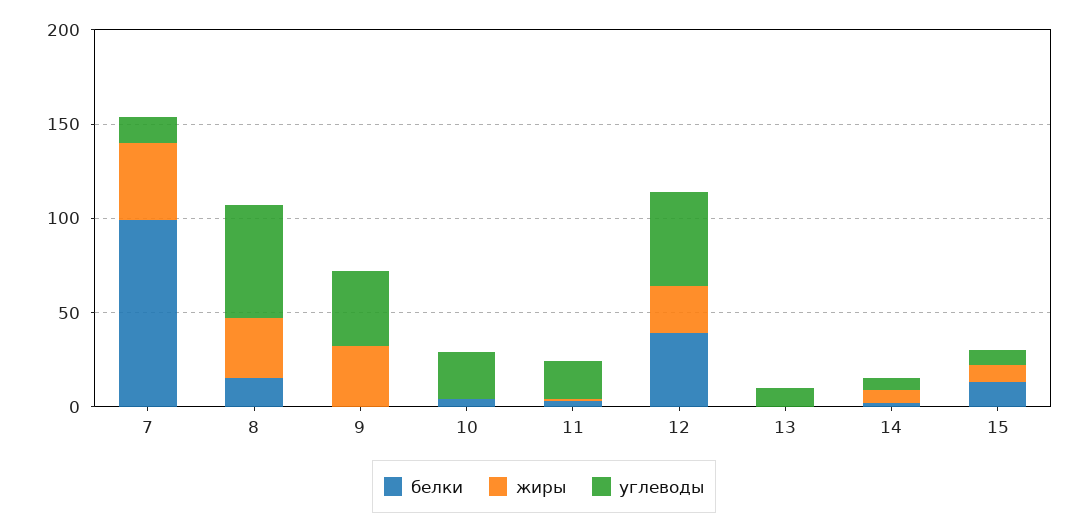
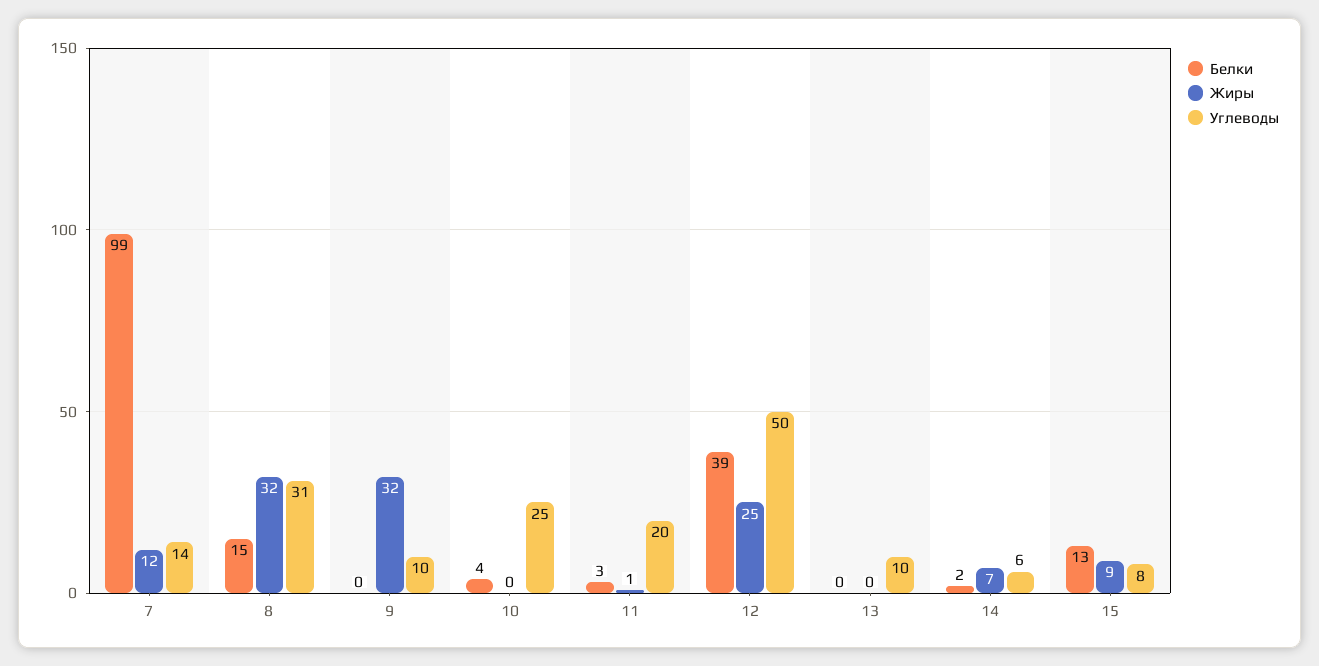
  {
    "белки": {
      "7": 99,
      "8": 15,
      "9": 0,
      "10": 4,
      "11": 3,
      "12": 39,
      "13": 0,
      "14": 2,
      "15": 13
    },
    "жиры": {
-     "7": 40,
+     "7": 12,
      "8": 32,
      "9": 32,
      "10": 0,
      "11": 1,
      "12": 25,
      "13": 0,
      "14": 7,
      "15": 9
    },
    "углеводы": {
      "7": 14,
-     "8": 60,
+     "8": 31,
-     "9": 40,
+     "9": 10,
      "10": 25,
      "11": 20,
      "12": 50,
      "13": 10,
      "14": 6,
      "15": 8
    }
  }

